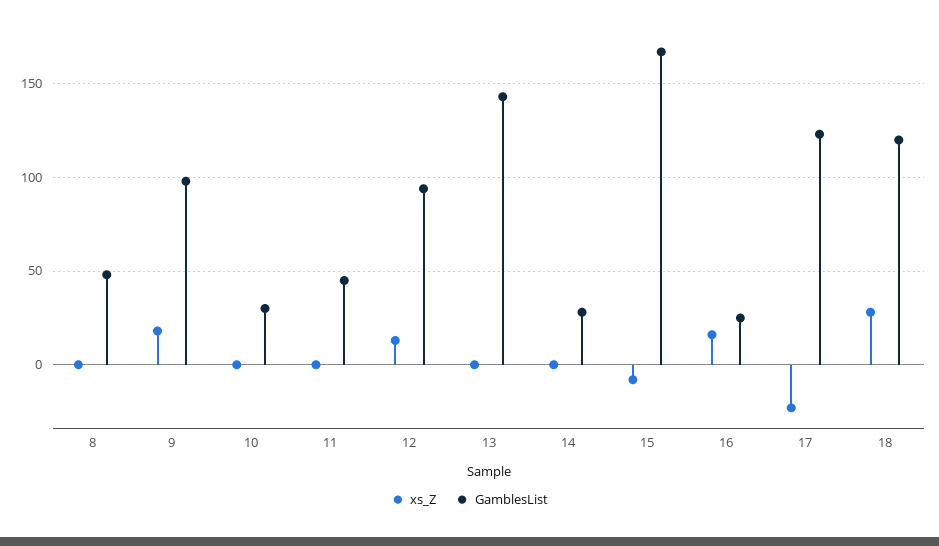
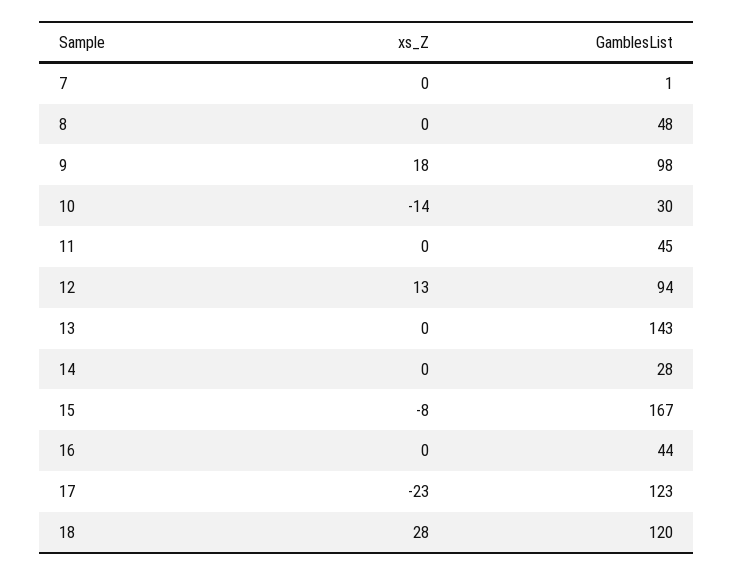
  {
    "xs_Z": {
      "8": 0,
      "9": 18,
-     "10": 0,
+     "10": -14,
      "11": 0,
      "12": 13,
      "13": 0,
      "14": 0,
      "15": -8,
-     "16": 15,
+     "16": 0,
      "17": -23,
-     "18": 28
+     "18": 28,
+     "7": 0
    },
    "GamblesList": {
      "8": 48,
      "9": 98,
      "10": 30,
      "11": 45,
      "12": 94,
      "13": 143,
      "14": 28,
      "15": 167,
-     "16": 25,
+     "16": 44,
      "17": 123,
-     "18": 120
+     "18": 120,
+     "7": 1
    }
  }

